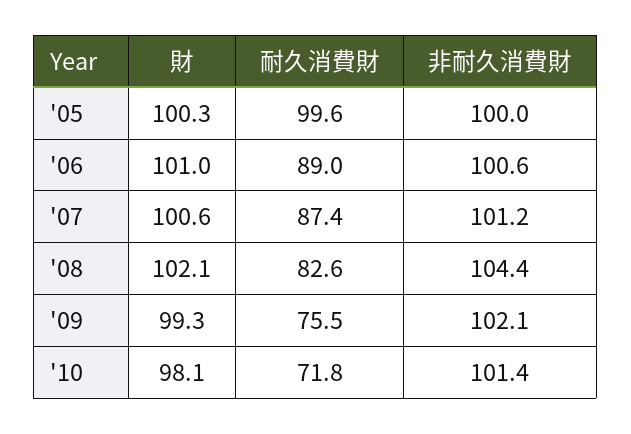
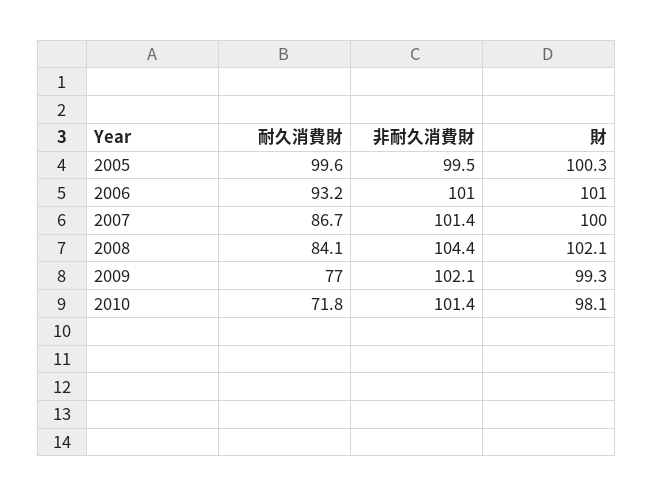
  {
    "財": {
      "'05": 100.3,
      "'06": 101,
-     "'07": 100.6,
+     "'07": 100,
      "'08": 102.1,
      "'09": 99.3,
      "'10": 98.1
    },
    "耐久消費財": {
      "'05": 99.6,
-     "'06": 89,
+     "'06": 93.2,
-     "'07": 87.4,
+     "'07": 86.7,
-     "'08": 82.6,
+     "'08": 84.1,
-     "'09": 75.5,
+     "'09": 77,
      "'10": 71.8
    },
    "非耐久消費財": {
-     "'05": 100,
+     "'05": 99.5,
-     "'06": 100.6,
+     "'06": 101,
-     "'07": 101.2,
+     "'07": 101.4,
      "'08": 104.4,
      "'09": 102.1,
      "'10": 101.4
    }
  }

